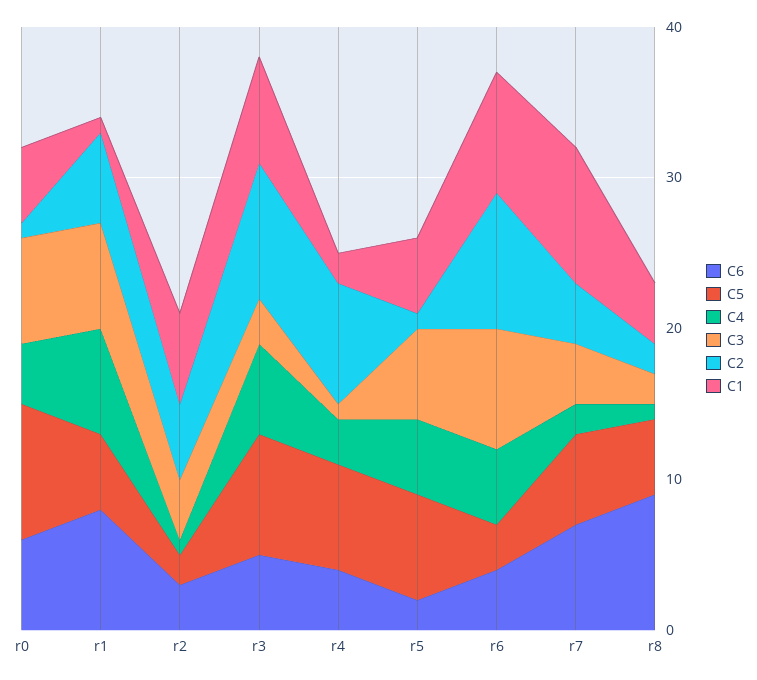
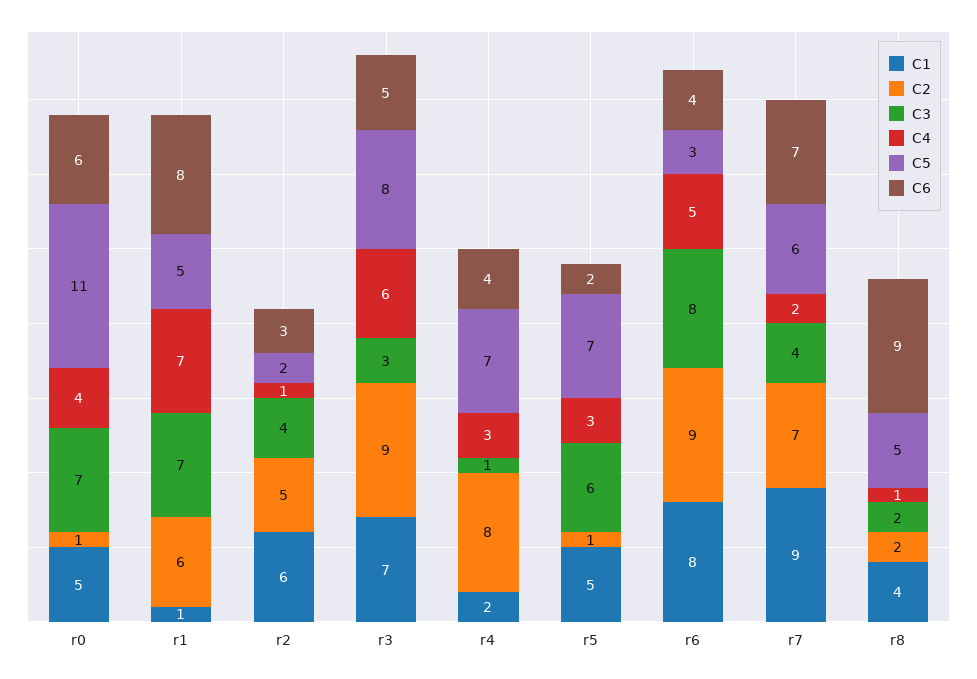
  {
    "C6": {
      "r0": 6,
      "r1": 8,
      "r2": 3,
      "r3": 5,
      "r4": 4,
      "r5": 2,
      "r6": 4,
      "r7": 7,
      "r8": 9
    },
    "C5": {
-     "r0": 9,
+     "r0": 11,
      "r1": 5,
      "r2": 2,
      "r3": 8,
      "r4": 7,
      "r5": 7,
      "r6": 3,
      "r7": 6,
      "r8": 5
    },
    "C4": {
      "r0": 4,
      "r1": 7,
      "r2": 1,
      "r3": 6,
      "r4": 3,
-     "r5": 5,
+     "r5": 3,
      "r6": 5,
      "r7": 2,
      "r8": 1
    },
    "C3": {
      "r0": 7,
      "r1": 7,
      "r2": 4,
      "r3": 3,
      "r4": 1,
      "r5": 6,
      "r6": 8,
      "r7": 4,
      "r8": 2
    },
    "C2": {
      "r0": 1,
      "r1": 6,
      "r2": 5,
      "r3": 9,
      "r4": 8,
      "r5": 1,
      "r6": 9,
-     "r7": 4,
+     "r7": 7,
      "r8": 2
    },
    "C1": {
      "r0": 5,
      "r1": 1,
      "r2": 6,
      "r3": 7,
      "r4": 2,
      "r5": 5,
      "r6": 8,
      "r7": 9,
      "r8": 4
    }
  }

